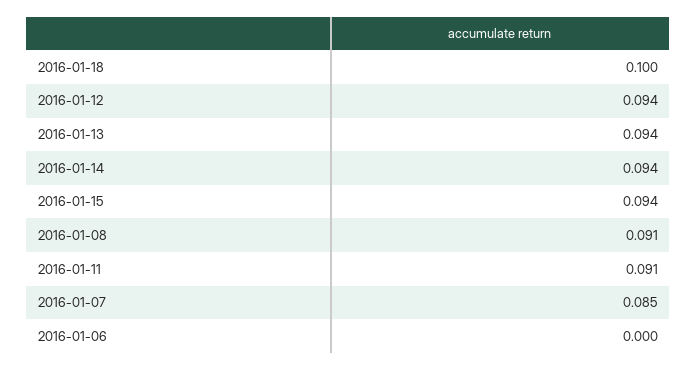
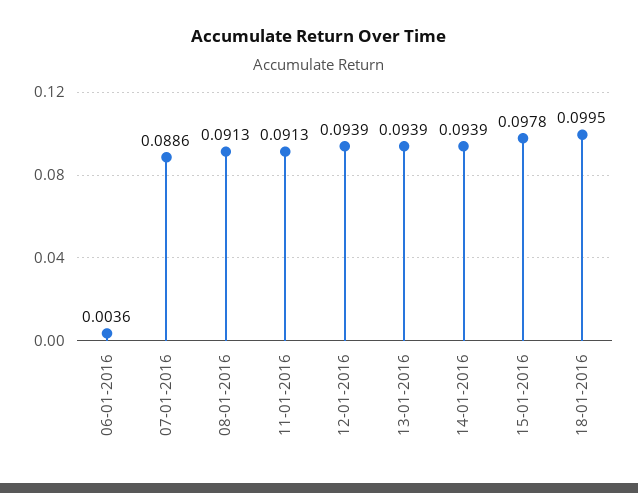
  {
    "2016-01-18": 0.0995,
    "2016-01-12": 0.0939,
    "2016-01-13": 0.0939,
    "2016-01-14": 0.0939,
-   "2016-01-15": 0.094,
+   "2016-01-15": 0.0978,
    "2016-01-08": 0.0913,
    "2016-01-11": 0.0913,
-   "2016-01-07": 0.085,
+   "2016-01-07": 0.0886,
-   "2016-01-06": 0
+   "2016-01-06": 0.0036
  }

